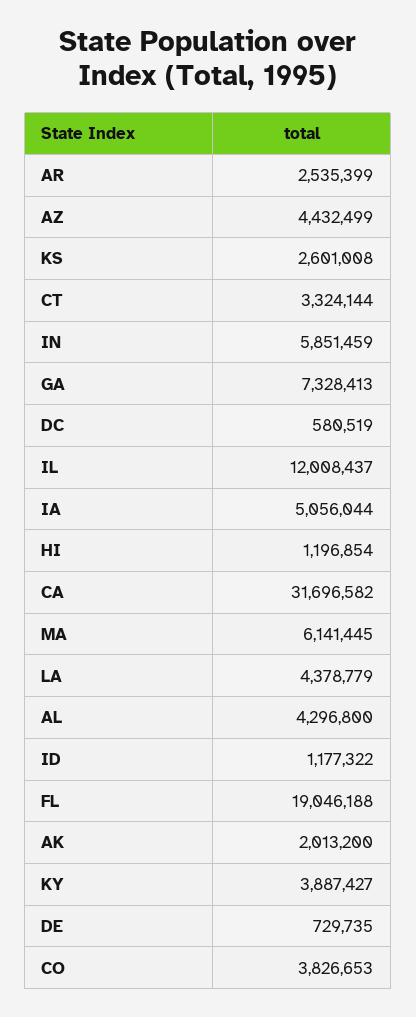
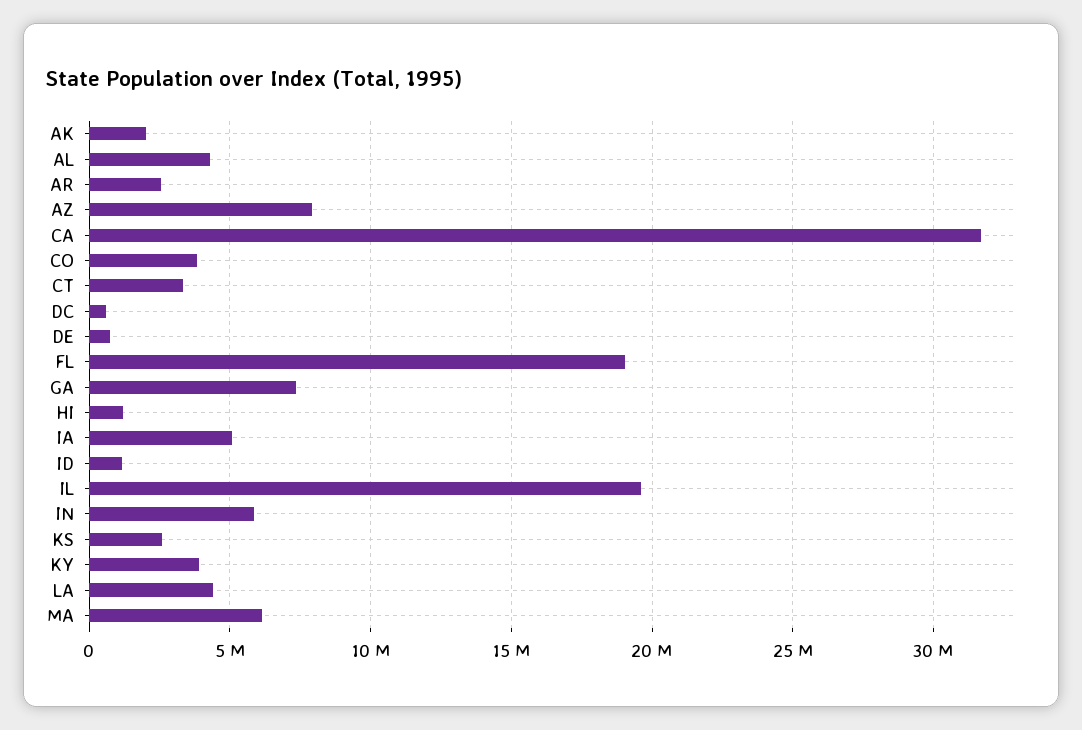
  {
    "AR": 2535399,
-   "AZ": 4432499,
+   "AZ": 8000000,
    "KS": 2601008,
    "CT": 3324144,
    "IN": 5851459,
    "GA": 7328413,
    "DC": 580519,
-   "IL": 12008437,
+   "IL": 19500000,
    "IA": 5056044,
    "HI": 1196854,
    "CA": 31696582,
    "MA": 6141445,
    "LA": 4378779,
    "AL": 4296800,
    "ID": 1177322,
    "FL": 19046188,
    "AK": 2013200,
    "KY": 3887427,
    "DE": 729735,
    "CO": 3826653
  }

